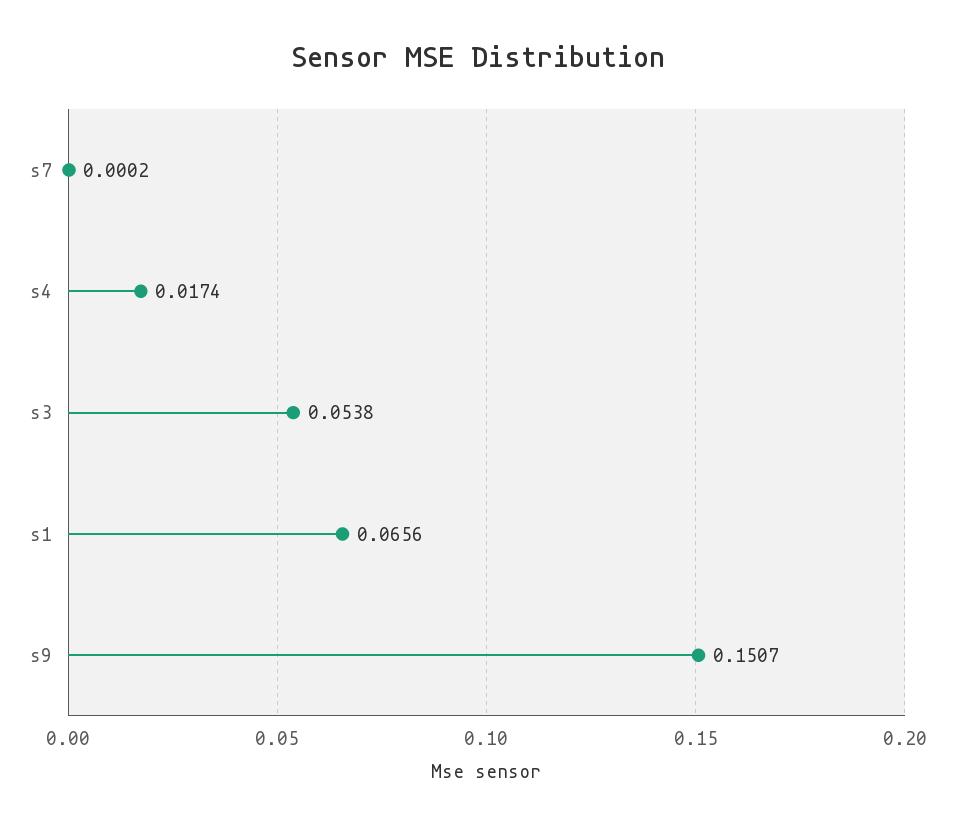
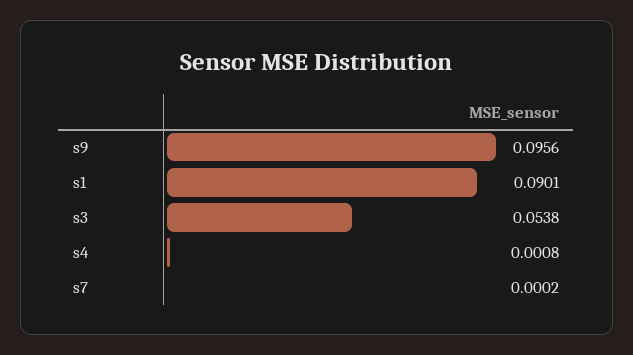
  {
    "s7": 0.0002,
-   "s4": 0.0174,
+   "s4": 0.0008,
    "s3": 0.0538,
-   "s1": 0.0656,
+   "s1": 0.0901,
-   "s9": 0.1507
+   "s9": 0.0956
  }

